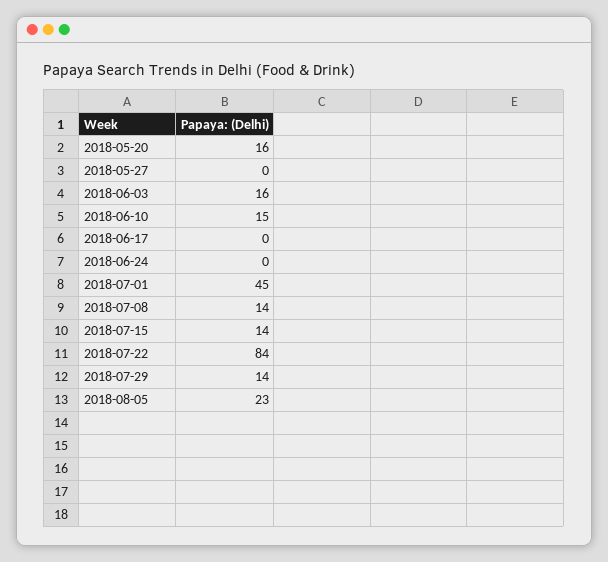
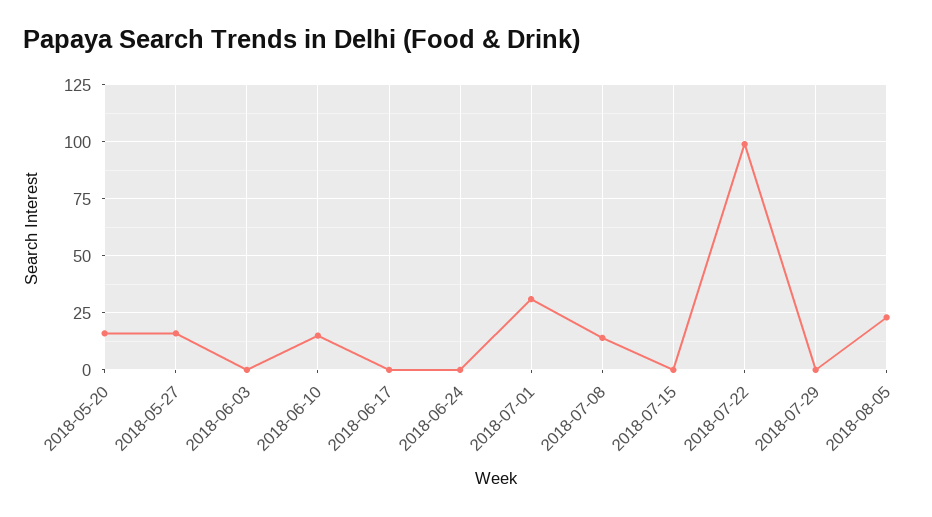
  {
    "2018-05-20": 16,
-   "2018-05-27": 0,
+   "2018-05-27": 15,
-   "2018-06-03": 16,
+   "2018-06-03": 0,
    "2018-06-10": 15,
    "2018-06-17": 0,
    "2018-06-24": 0,
-   "2018-07-01": 45,
+   "2018-07-01": 30,
    "2018-07-08": 14,
-   "2018-07-15": 14,
+   "2018-07-15": 0,
-   "2018-07-22": 84,
+   "2018-07-22": 100,
-   "2018-07-29": 14,
+   "2018-07-29": 0,
    "2018-08-05": 23
  }

